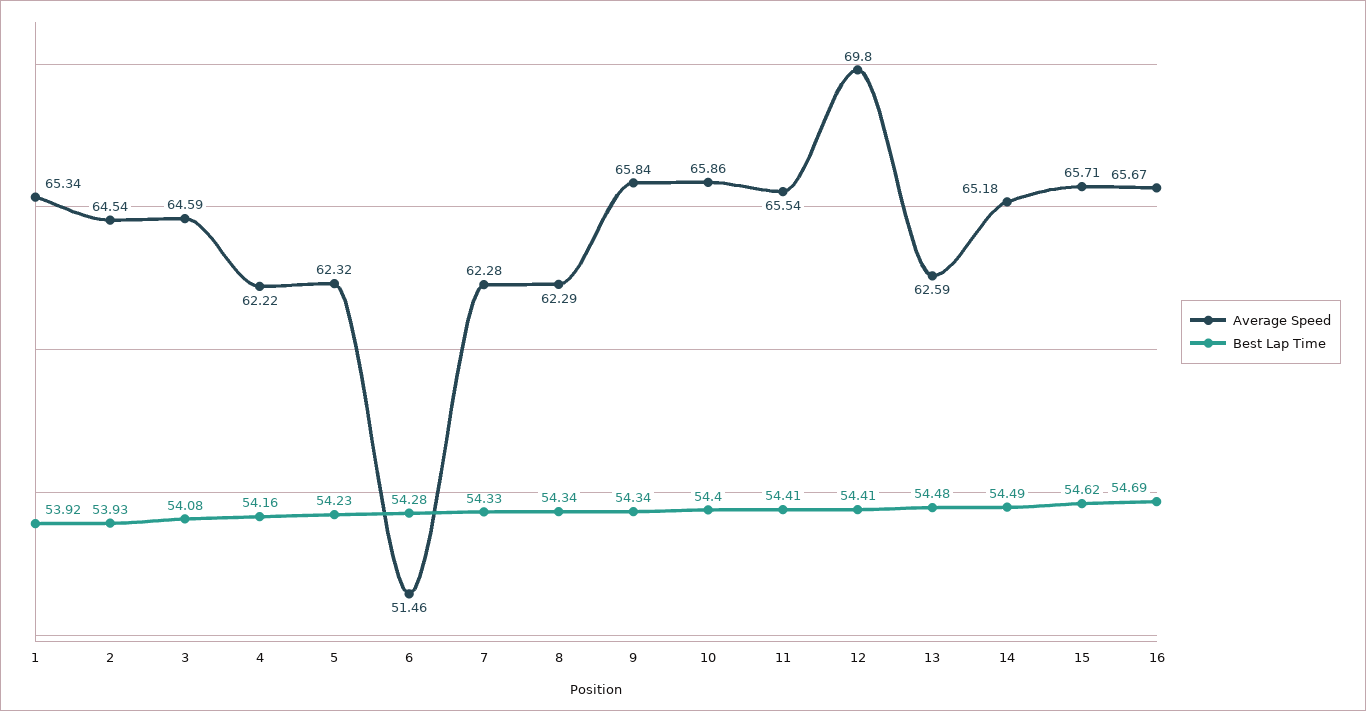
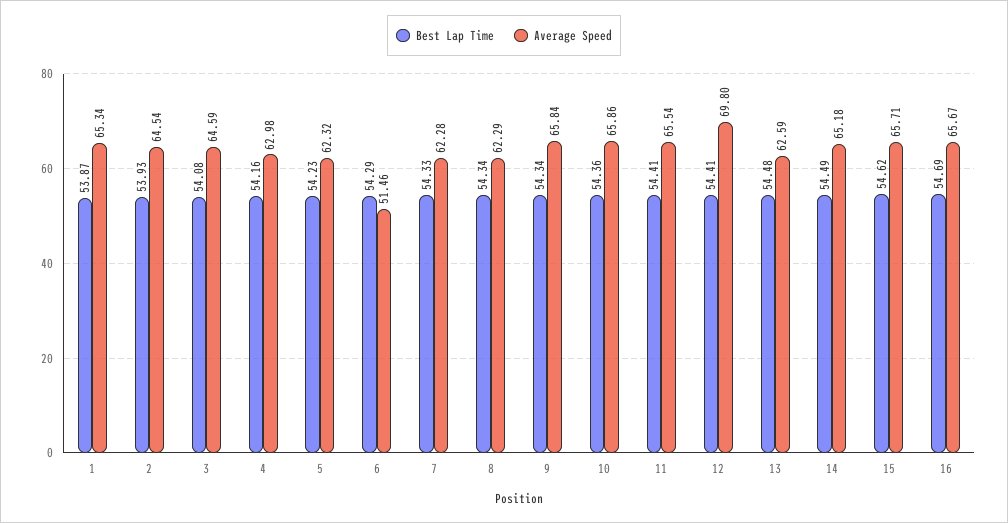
  {
    "Average Speed": {
      "1": 65.34,
      "2": 64.54,
      "3": 64.59,
-     "4": 62.22,
+     "4": 62.98,
      "5": 62.32,
      "6": 51.46,
      "7": 62.28,
      "8": 62.29,
      "9": 65.84,
      "10": 65.86,
      "11": 65.54,
      "12": 69.8,
      "13": 62.59,
      "14": 65.18,
      "15": 65.71,
      "16": 65.67
    },
    "Best Lap Time": {
-     "1": 53.92,
+     "1": 53.87,
      "2": 53.93,
      "3": 54.08,
      "4": 54.16,
      "5": 54.23,
-     "6": 54.28,
+     "6": 54.29,
      "7": 54.33,
      "8": 54.34,
      "9": 54.34,
-     "10": 54.4,
+     "10": 54.36,
      "11": 54.41,
      "12": 54.41,
      "13": 54.48,
      "14": 54.49,
      "15": 54.62,
      "16": 54.69
    }
  }

